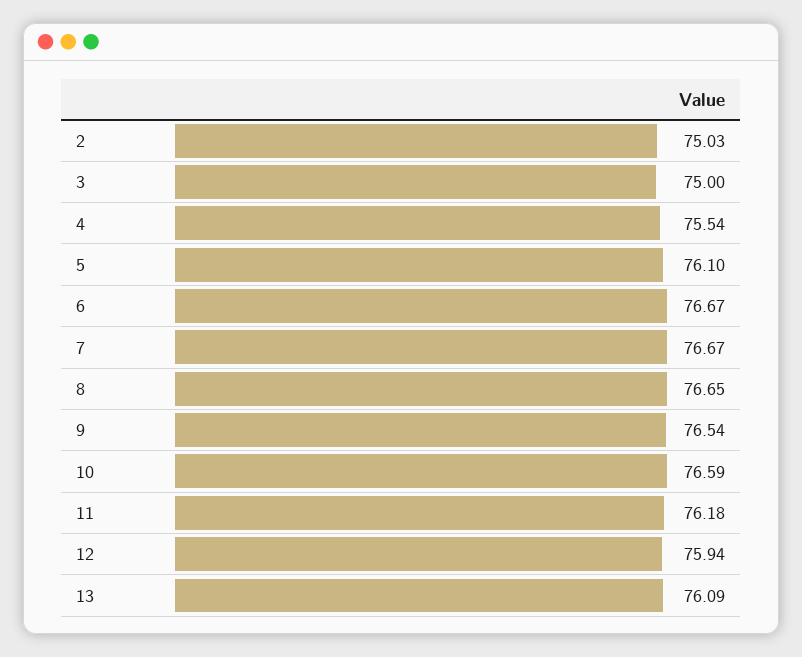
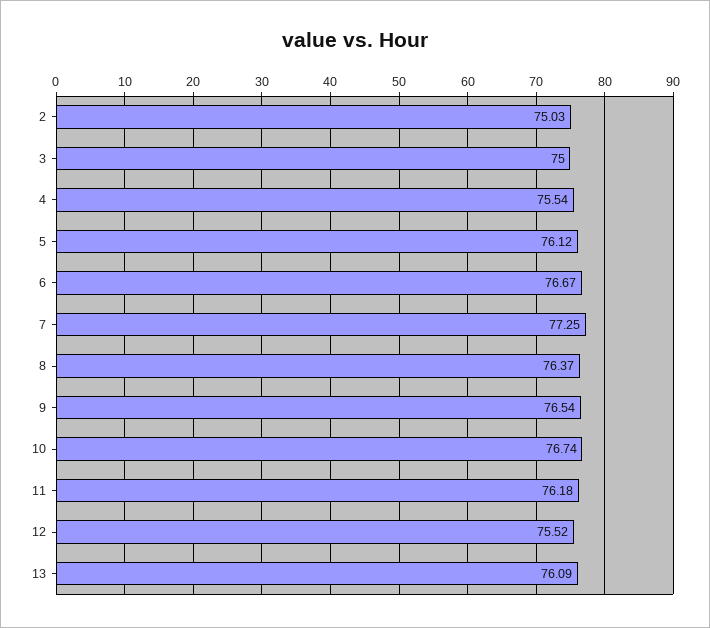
  {
    "2": 75.03,
    "3": 75,
    "4": 75.54,
-   "5": 76.1,
+   "5": 76.12,
    "6": 76.67,
-   "7": 76.67,
+   "7": 77.25,
-   "8": 76.65,
+   "8": 76.37,
    "9": 76.54,
-   "10": 76.59,
+   "10": 76.74,
    "11": 76.18,
-   "12": 75.94,
+   "12": 75.52,
    "13": 76.09
  }

